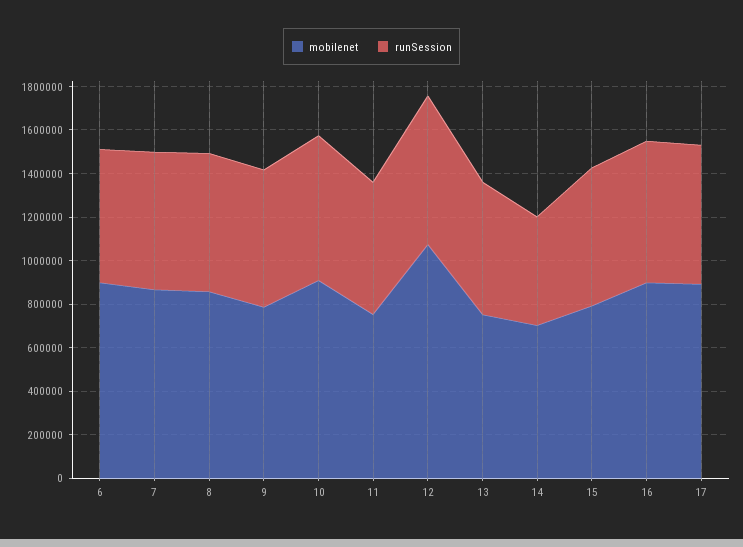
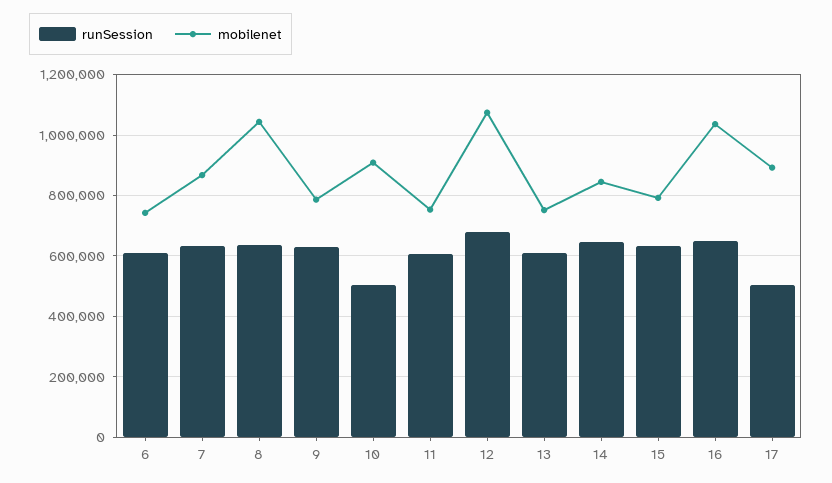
  {
    "mobilenet": {
-     "6": 900000,
+     "6": 740000,
      "7": 860000,
-     "8": 850000,
+     "8": 1040000,
      "9": 780000,
      "10": 900000,
      "11": 760000,
      "12": 1080000,
      "13": 760000,
-     "14": 700000,
+     "14": 840000,
      "15": 800000,
-     "16": 900000,
+     "16": 1040000,
      "17": 900000
    },
    "runSession": {
      "6": 620000,
      "7": 640000,
      "8": 640000,
      "9": 640000,
-     "10": 650000,
+     "10": 500000,
      "11": 600000,
      "12": 680000,
      "13": 600000,
-     "14": 500000,
+     "14": 640000,
      "15": 640000,
      "16": 640000,
-     "17": 650000
+     "17": 500000
    }
  }

